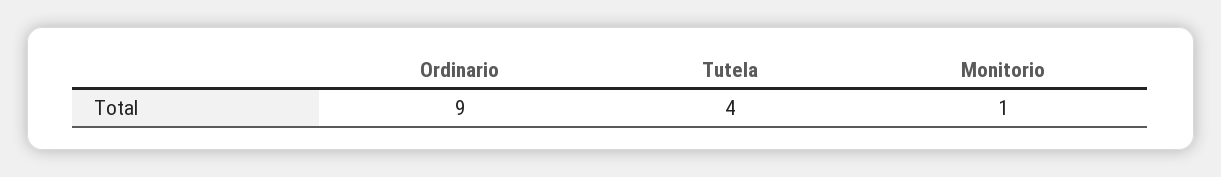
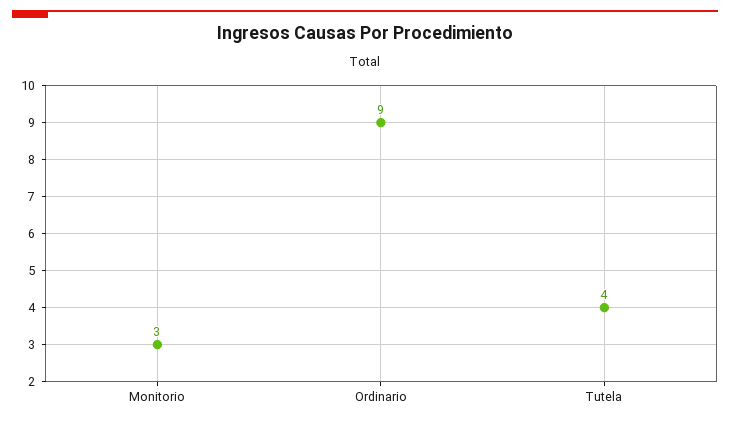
  {
    "Ordinario": 9,
    "Tutela": 4,
-   "Monitorio": 1
+   "Monitorio": 3
  }

